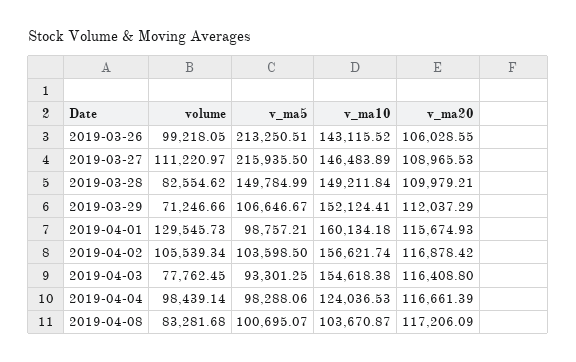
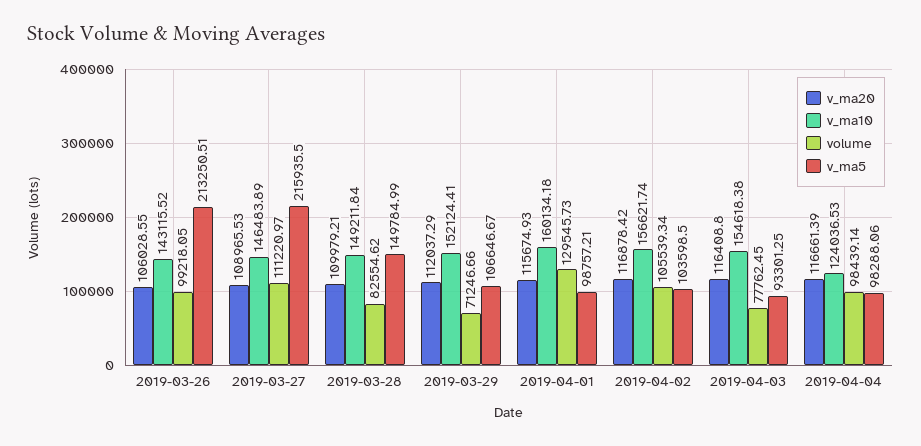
  {
    "volume": {
      "2019-03-26": 99218.05,
      "2019-03-27": 111220.97,
      "2019-03-28": 82554.62,
      "2019-03-29": 71246.66,
      "2019-04-01": 129545.73,
      "2019-04-02": 105539.34,
      "2019-04-03": 77762.45,
-     "2019-04-04": 98439.14,
+     "2019-04-04": 98439.14
-     "2019-04-08": 83281.68
    },
    "v_ma5": {
      "2019-03-26": 213250.51,
      "2019-03-27": 215935.5,
      "2019-03-28": 149784.99,
      "2019-03-29": 106646.67,
      "2019-04-01": 98757.21,
      "2019-04-02": 103598.5,
      "2019-04-03": 93301.25,
-     "2019-04-04": 98288.06,
+     "2019-04-04": 98288.06
-     "2019-04-08": 100695.07
    },
    "v_ma10": {
      "2019-03-26": 143115.52,
      "2019-03-27": 146483.89,
      "2019-03-28": 149211.84,
      "2019-03-29": 152124.41,
      "2019-04-01": 160134.18,
      "2019-04-02": 156621.74,
      "2019-04-03": 154618.38,
-     "2019-04-04": 124036.53,
+     "2019-04-04": 124036.53
-     "2019-04-08": 103670.87
    },
    "v_ma20": {
      "2019-03-26": 106028.55,
      "2019-03-27": 108965.53,
      "2019-03-28": 109979.21,
      "2019-03-29": 112037.29,
      "2019-04-01": 115674.93,
      "2019-04-02": 116878.42,
      "2019-04-03": 116408.8,
-     "2019-04-04": 116661.39,
+     "2019-04-04": 116661.39
-     "2019-04-08": 117206.09
    }
  }

